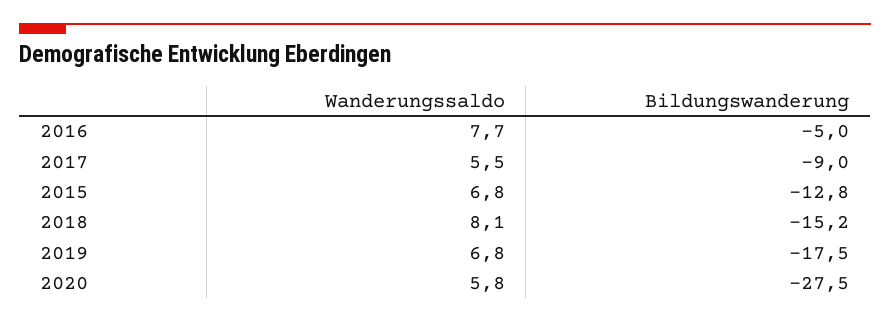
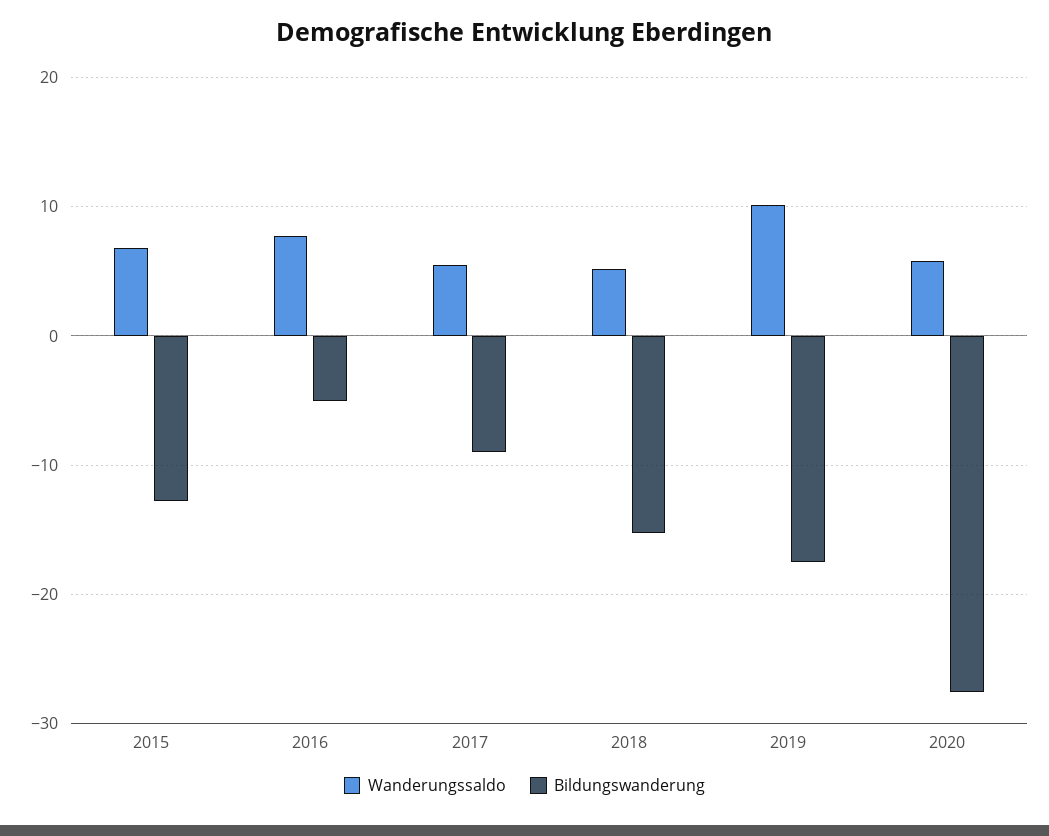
  {
    "Wanderungssaldo": {
      "2016": 7.7,
      "2017": 5.5,
      "2015": 6.8,
-     "2018": 8.1,
+     "2018": 5,
-     "2019": 6.8,
+     "2019": 10,
      "2020": 5.8
    },
    "Bildungswanderung": {
      "2016": -5,
      "2017": -9,
      "2015": -12.8,
      "2018": -15.2,
      "2019": -17.5,
      "2020": -27.5
    }
  }

